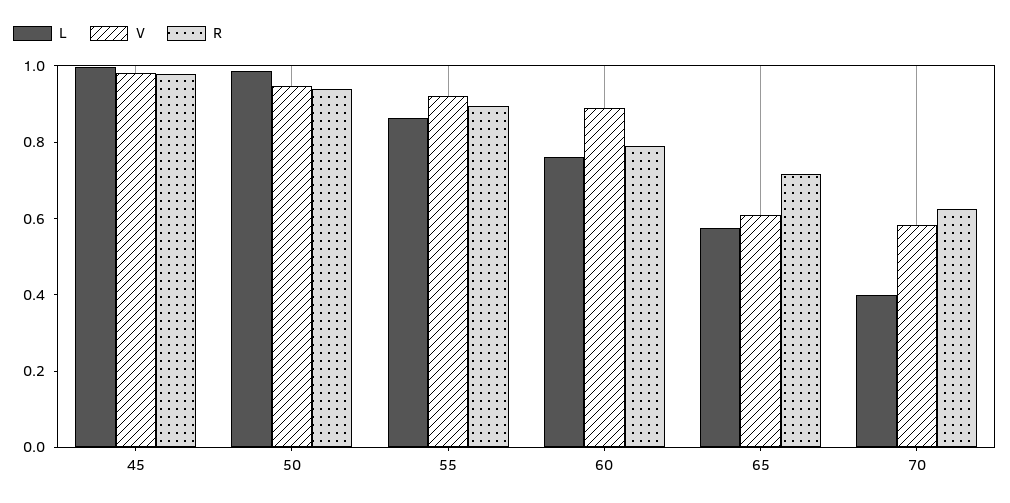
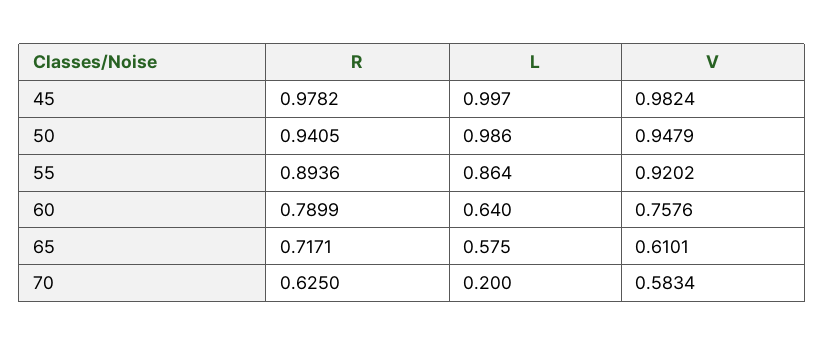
  {
    "L": {
      "45": 0.997,
      "50": 0.986,
      "55": 0.864,
-     "60": 0.75,
+     "60": 0.64,
      "65": 0.575,
-     "70": 0.4
+     "70": 0.2
    },
    "V": {
      "45": 0.9824,
      "50": 0.9479,
      "55": 0.9202,
-     "60": 0.9,
+     "60": 0.7576,
      "65": 0.6101,
      "70": 0.5834
    },
    "R": {
      "45": 0.9782,
      "50": 0.9405,
      "55": 0.8936,
      "60": 0.7899,
      "65": 0.7171,
      "70": 0.625
    }
  }

